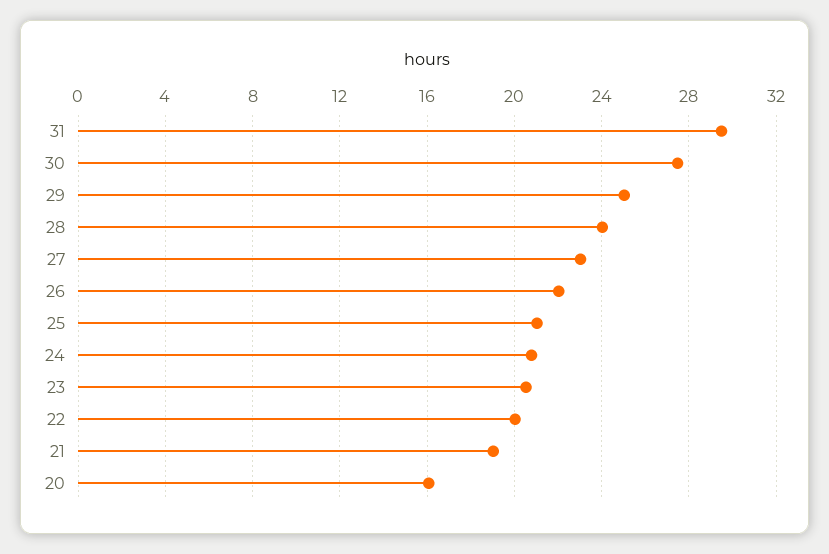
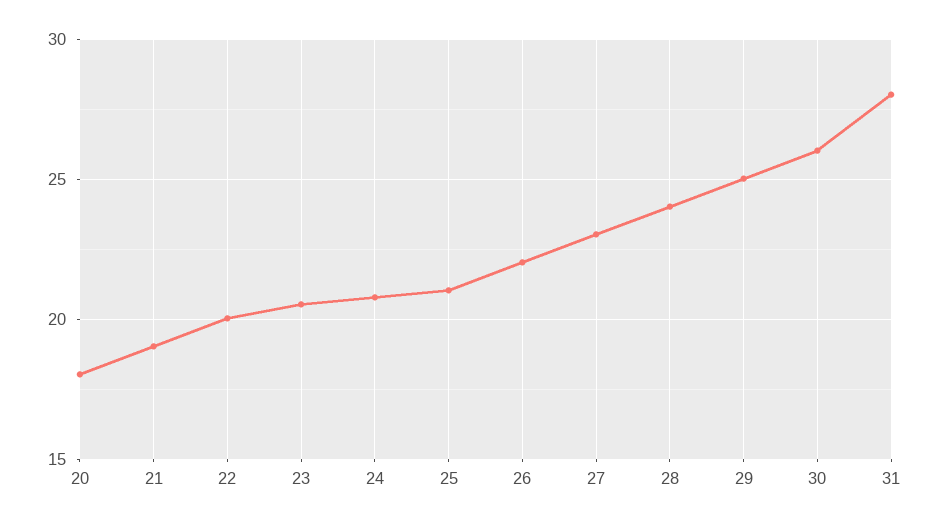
  {
-   "31": 29.5,
+   "31": 28,
-   "30": 27.5,
+   "30": 26,
    "29": 25,
    "28": 24,
    "27": 23,
    "26": 22,
    "25": 21,
    "24": 21,
    "23": 20.5,
    "22": 20,
    "21": 19,
-   "20": 16
+   "20": 18
  }

